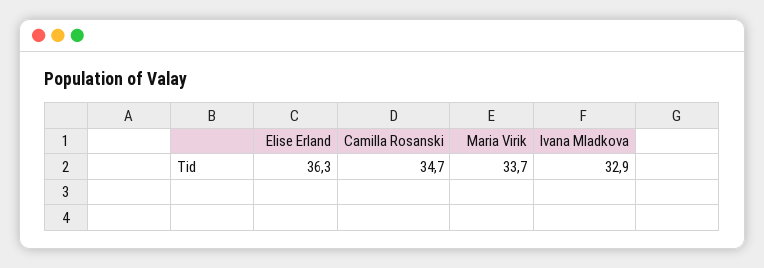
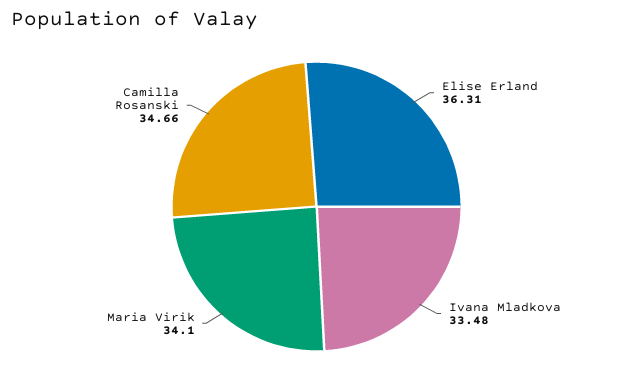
  {
    "Elise Erland": 36.31,
    "Camilla Rosanski": 34.66,
-   "Maria Virik": 33.7,
+   "Maria Virik": 34.1,
-   "Ivana Mladkova": 32.9
+   "Ivana Mladkova": 33.48
  }

